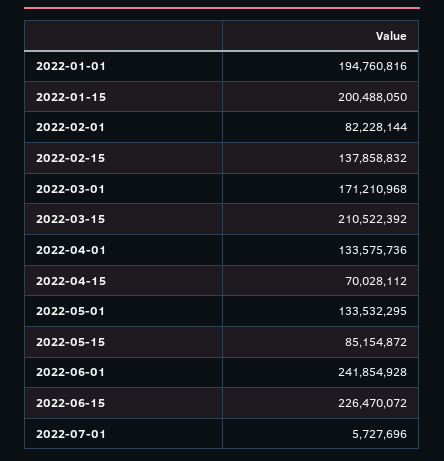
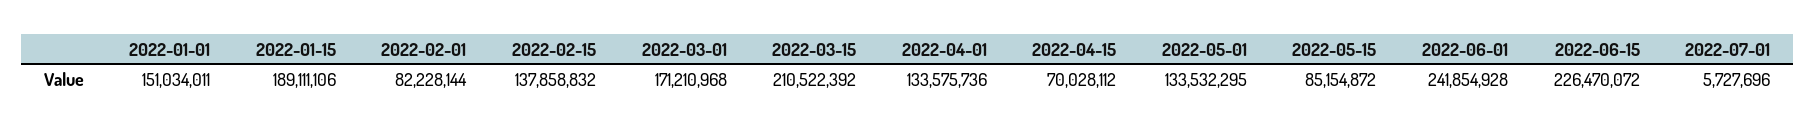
  {
-   "2022-01-01": 194760816,
+   "2022-01-01": 151034011,
-   "2022-01-15": 200488050,
+   "2022-01-15": 189111106,
    "2022-02-01": 82228144,
    "2022-02-15": 137858832,
    "2022-03-01": 171210968,
    "2022-03-15": 210522392,
    "2022-04-01": 133575736,
    "2022-04-15": 70028112,
    "2022-05-01": 133532295,
    "2022-05-15": 85154872,
    "2022-06-01": 241854928,
    "2022-06-15": 226470072,
    "2022-07-01": 5727696
  }

